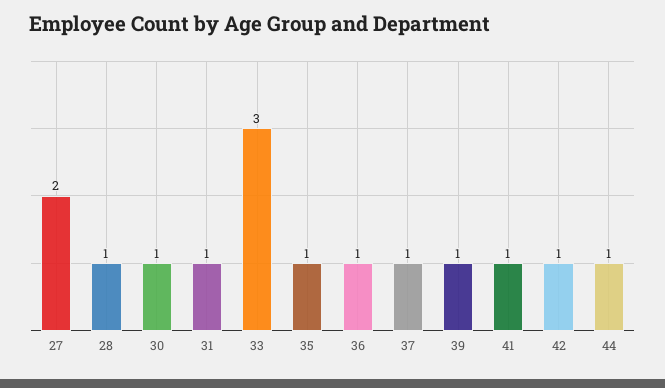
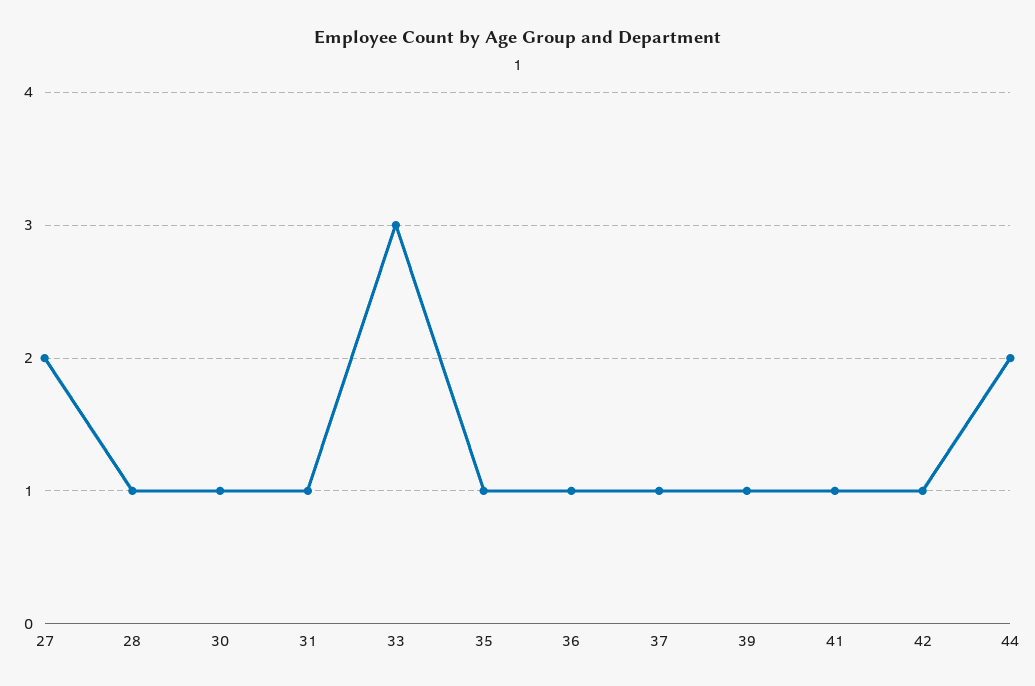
  {
    "27": 2,
    "28": 1,
    "30": 1,
    "31": 1,
    "33": 3,
    "35": 1,
    "36": 1,
    "37": 1,
    "39": 1,
    "41": 1,
    "42": 1,
-   "44": 1
+   "44": 2
  }

